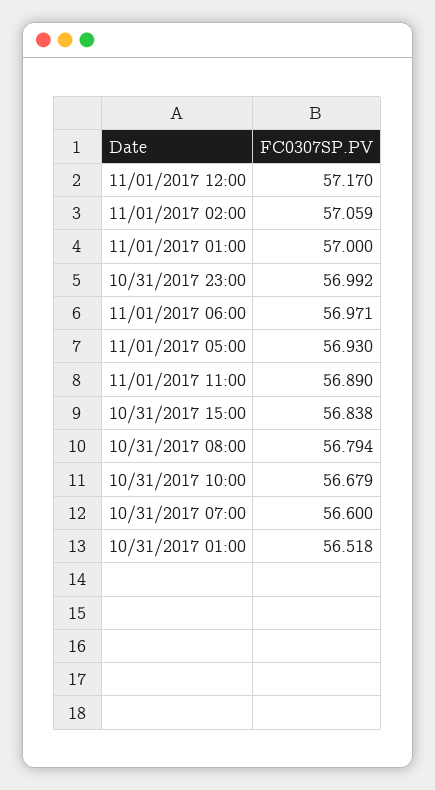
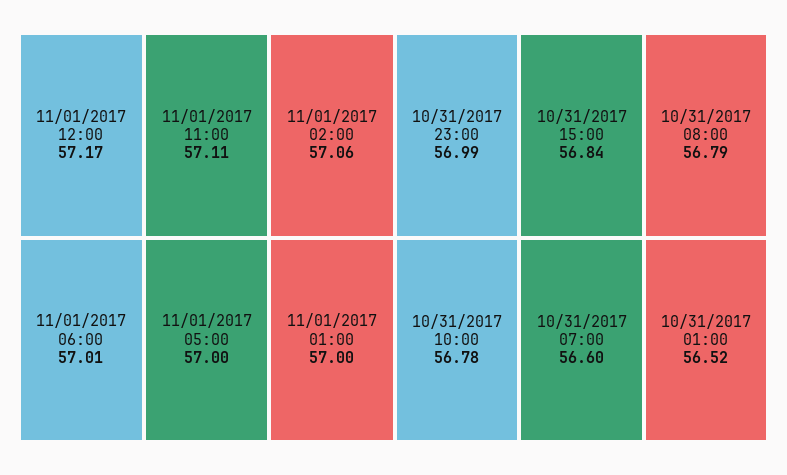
  {
    "11/01/2017 12:00": 57.17,
    "11/01/2017 02:00": 57.059,
    "11/01/2017 01:00": 57,
    "10/31/2017 23:00": 56.992,
-   "11/01/2017 06:00": 56.971,
+   "11/01/2017 06:00": 57.01,
-   "11/01/2017 05:00": 56.93,
+   "11/01/2017 05:00": 57,
-   "11/01/2017 11:00": 56.89,
+   "11/01/2017 11:00": 57.11,
    "10/31/2017 15:00": 56.838,
    "10/31/2017 08:00": 56.794,
-   "10/31/2017 10:00": 56.679,
+   "10/31/2017 10:00": 56.78,
    "10/31/2017 07:00": 56.6,
    "10/31/2017 01:00": 56.518
  }

